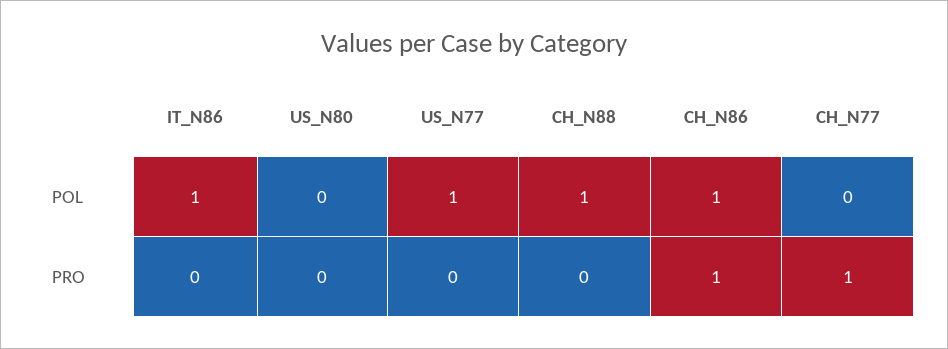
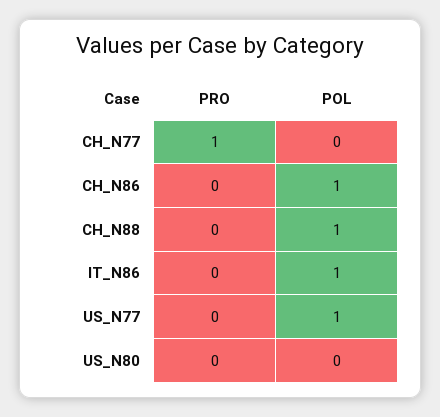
  {
    "IT_N86": {
      "POL": 1,
      "PRO": 0
    },
    "US_N80": {
      "POL": 0,
      "PRO": 0
    },
    "US_N77": {
      "POL": 1,
      "PRO": 0
    },
    "CH_N88": {
      "POL": 1,
      "PRO": 0
    },
    "CH_N86": {
      "POL": 1,
-     "PRO": 1
+     "PRO": 0
    },
    "CH_N77": {
      "POL": 0,
      "PRO": 1
    }
  }

